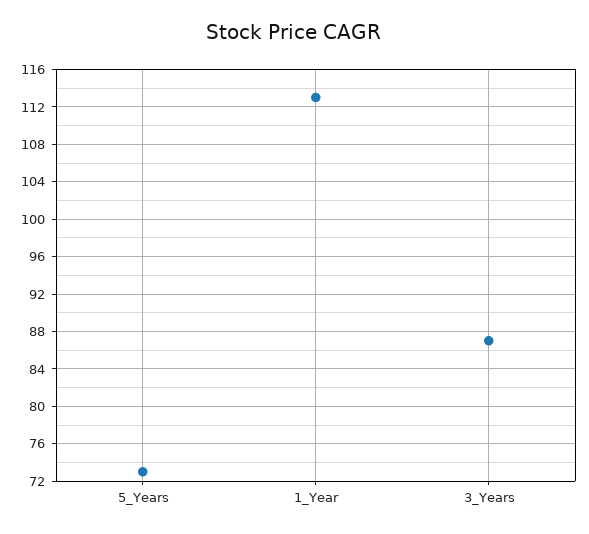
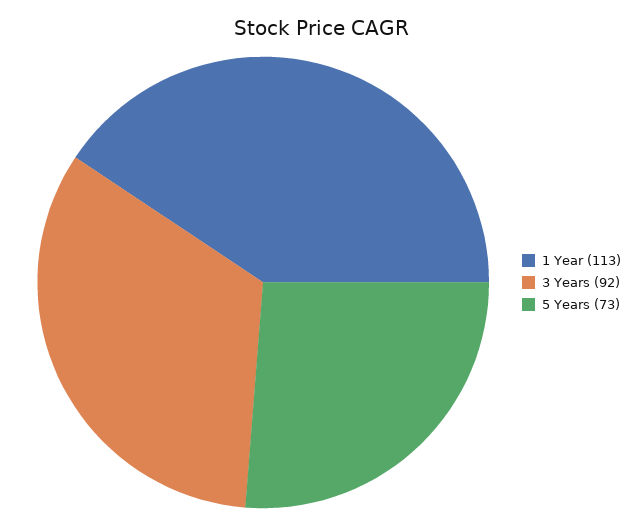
  {
    "5_Years": 73,
    "1_Year": 113,
-   "3_Years": 87
+   "3_Years": 92
  }

